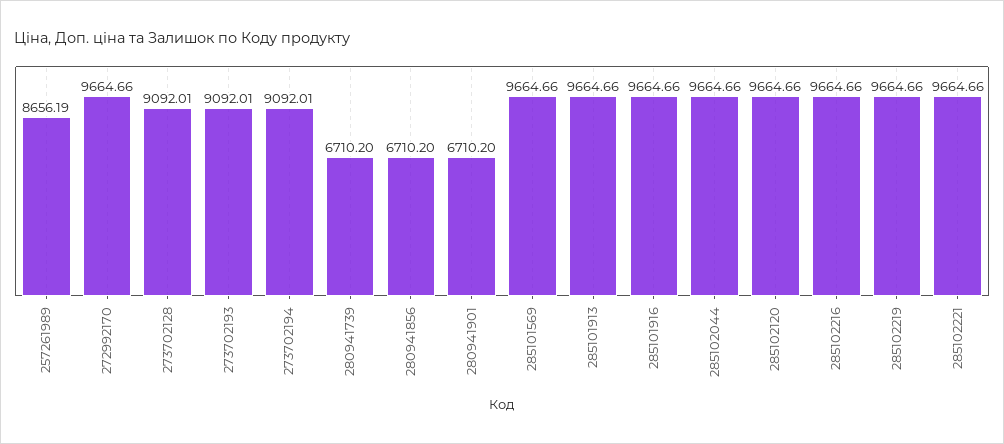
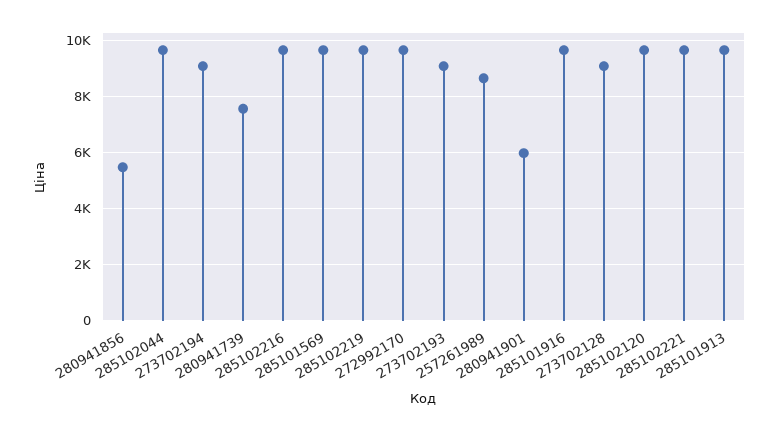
  {
    "257261989": 8656.19,
    "272992170": 9664.66,
    "273702128": 9092.01,
    "273702193": 9092.01,
    "273702194": 9092.01,
-   "280941739": 6710.2,
+   "280941739": 7500,
-   "280941856": 6710.2,
+   "280941856": 5500,
-   "280941901": 6710.2,
+   "280941901": 6000,
    "285101569": 9664.66,
    "285101913": 9664.66,
    "285101916": 9664.66,
    "285102044": 9664.66,
    "285102120": 9664.66,
    "285102216": 9664.66,
    "285102219": 9664.66,
    "285102221": 9664.66
  }

